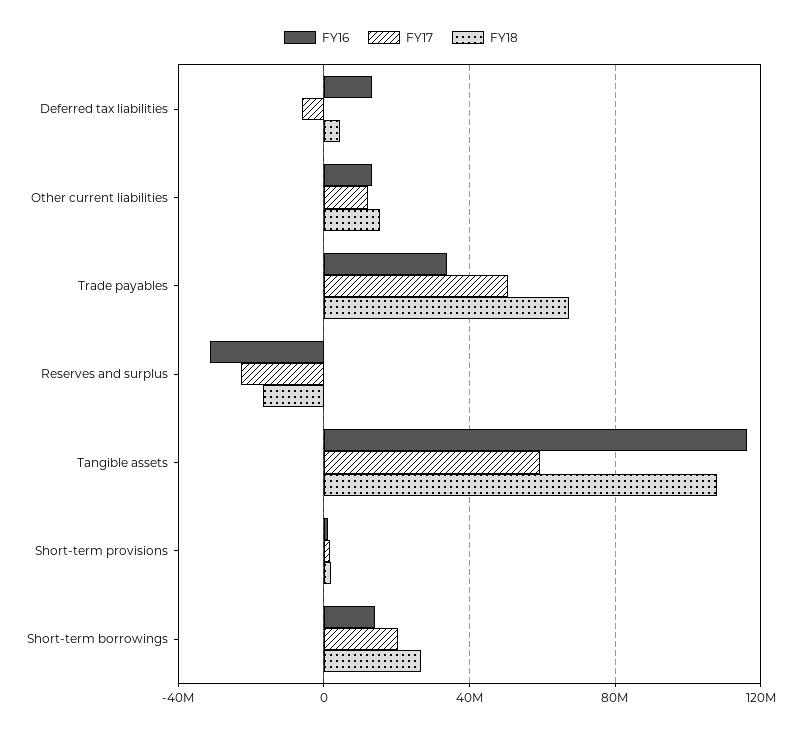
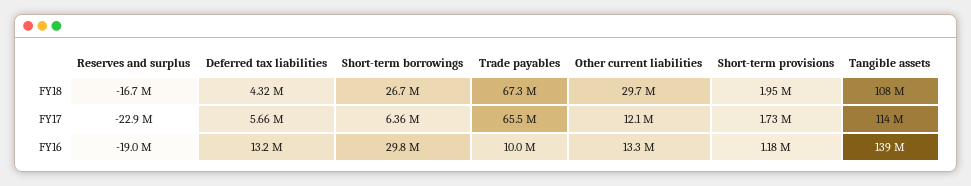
  {
    "FY16": {
      "Deferred tax liabilities": 13200000,
      "Other current liabilities": 13300000,
-     "Trade payables": 35000000,
+     "Trade payables": 10000000,
-     "Reserves and surplus": -30000000,
+     "Reserves and surplus": -19000000,
-     "Tangible assets": 115000000,
+     "Tangible assets": 139000000,
      "Short-term provisions": 1180000,
-     "Short-term borrowings": 15000000
+     "Short-term borrowings": 29800000
    },
    "FY17": {
-     "Deferred tax liabilities": -5000000,
+     "Deferred tax liabilities": 5660000,
      "Other current liabilities": 12100000,
-     "Trade payables": 50000000,
+     "Trade payables": 65500000,
      "Reserves and surplus": -22900000,
-     "Tangible assets": 60000000,
+     "Tangible assets": 114000000,
      "Short-term provisions": 1730000,
-     "Short-term borrowings": 20000000
+     "Short-term borrowings": 6360000
    },
    "FY18": {
      "Deferred tax liabilities": 4320000,
-     "Other current liabilities": 15000000,
+     "Other current liabilities": 29700000,
      "Trade payables": 67300000,
      "Reserves and surplus": -16700000,
      "Tangible assets": 108000000,
      "Short-term provisions": 1950000,
      "Short-term borrowings": 26700000
    }
  }

